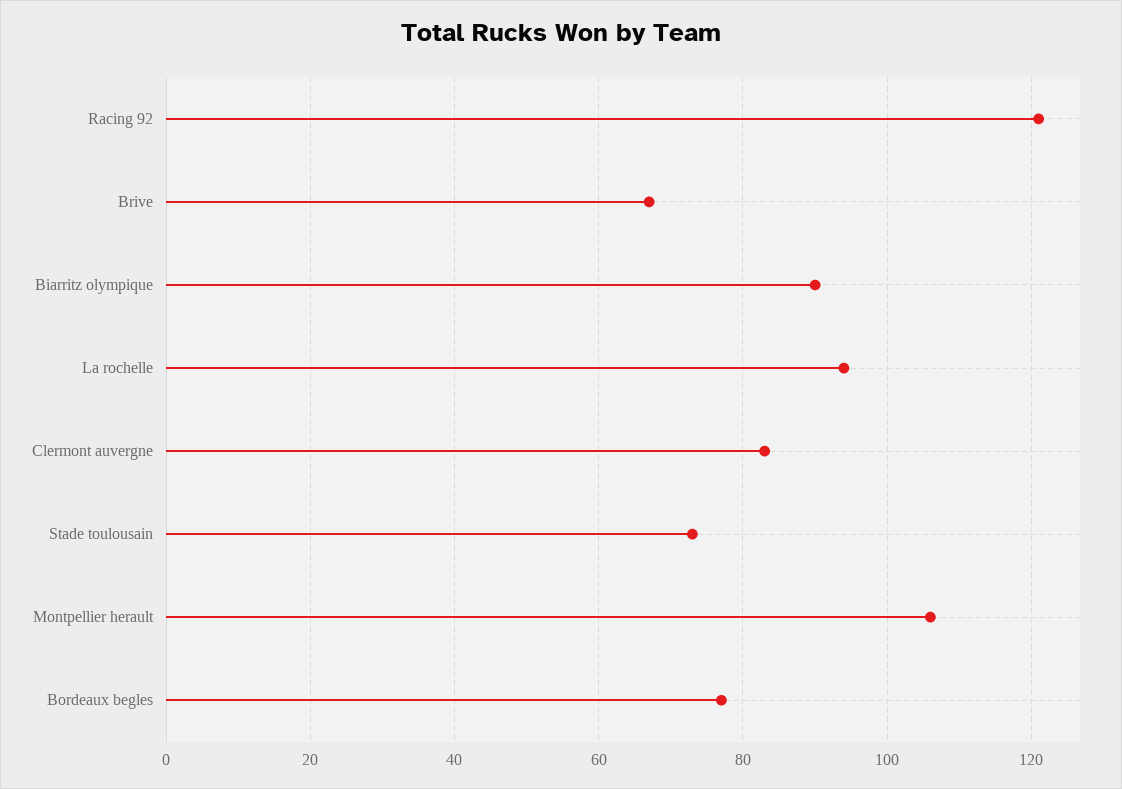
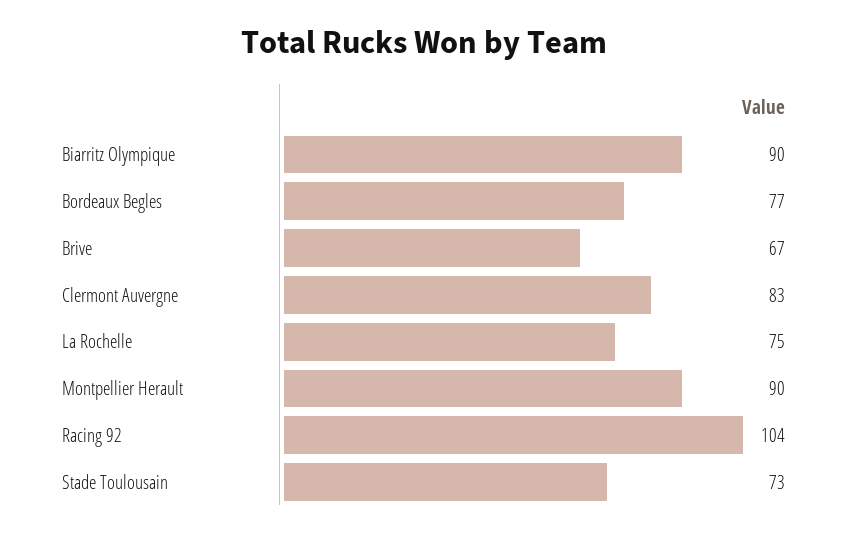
  {
-   "Racing 92": 120,
+   "Racing 92": 104,
    "Brive": 67,
    "Biarritz olympique": 90,
-   "La rochelle": 95,
+   "La rochelle": 75,
    "Clermont auvergne": 83,
    "Stade toulousain": 73,
-   "Montpellier herault": 105,
+   "Montpellier herault": 90,
    "Bordeaux begles": 77
  }

